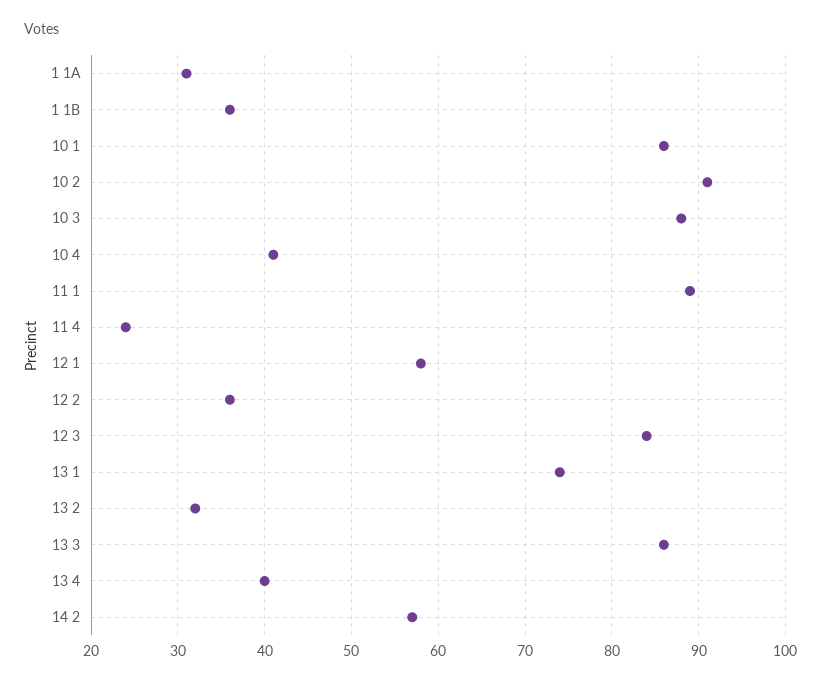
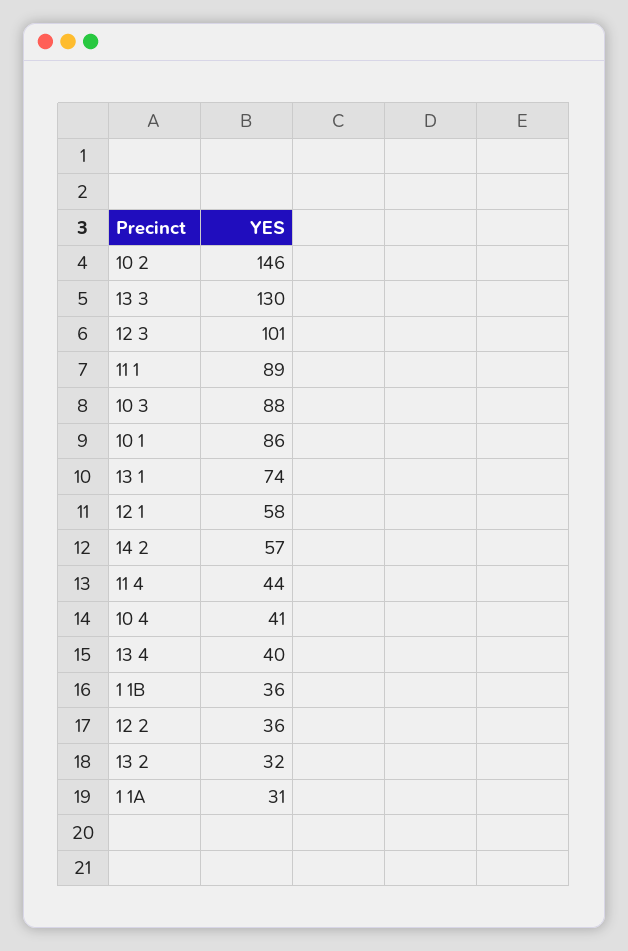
  {
    "1 1A": 31,
    "1 1B": 36,
    "10 1": 86,
-   "10 2": 91,
+   "10 2": 146,
    "10 3": 88,
    "10 4": 41,
    "11 1": 89,
-   "11 4": 24,
+   "11 4": 44,
    "12 1": 58,
    "12 2": 36,
-   "12 3": 84,
+   "12 3": 101,
    "13 1": 74,
    "13 2": 32,
-   "13 3": 86,
+   "13 3": 130,
    "13 4": 40,
    "14 2": 57
  }

